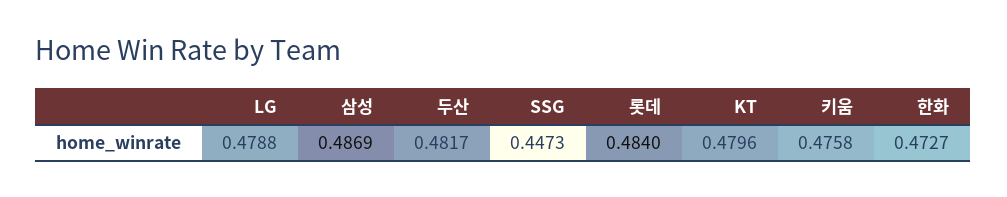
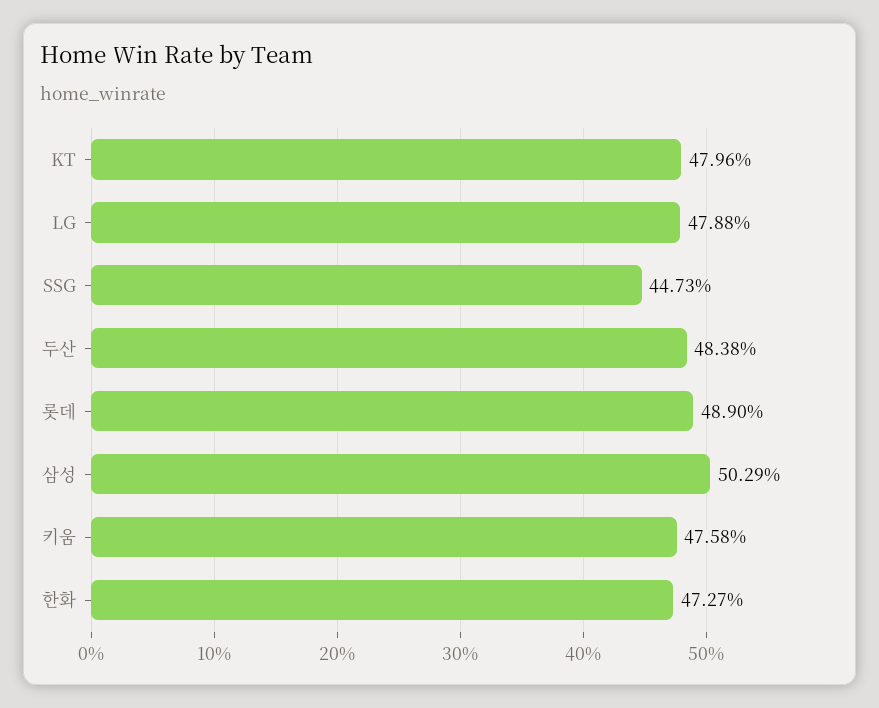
  {
    "LG": 0.4788,
-   "삼성": 0.4869,
+   "삼성": 0.5029,
-   "두산": 0.4817,
+   "두산": 0.4838,
    "SSG": 0.4473,
-   "롯데": 0.484,
+   "롯데": 0.489,
    "KT": 0.4796,
    "키움": 0.4758,
    "한화": 0.4727
  }

